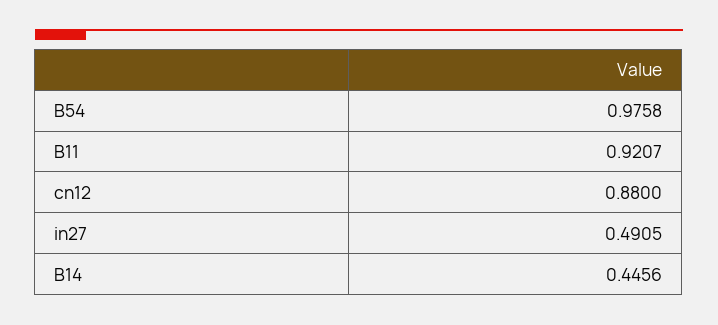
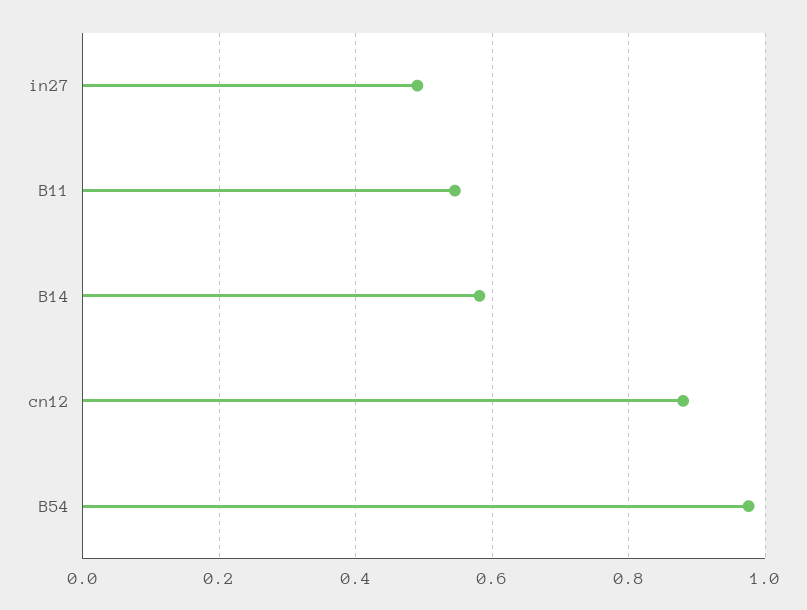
  {
    "B54": 0.9758,
-   "B11": 0.9207,
+   "B11": 0.54,
    "cn12": 0.88,
    "in27": 0.4905,
-   "B14": 0.4456
+   "B14": 0.58
  }

